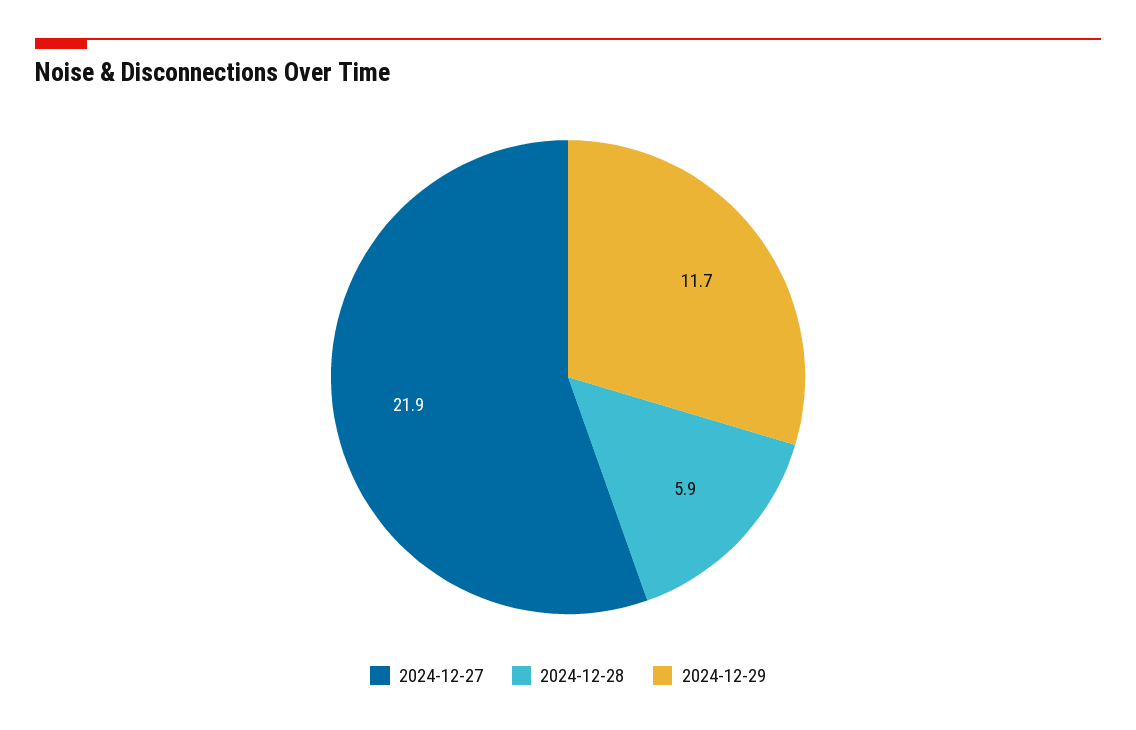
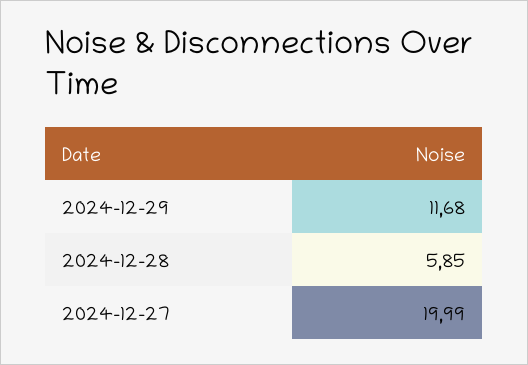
  {
-   "2024-12-27": 21.9,
+   "2024-12-27": 19.99,
    "2024-12-28": 5.85,
    "2024-12-29": 11.68
  }

